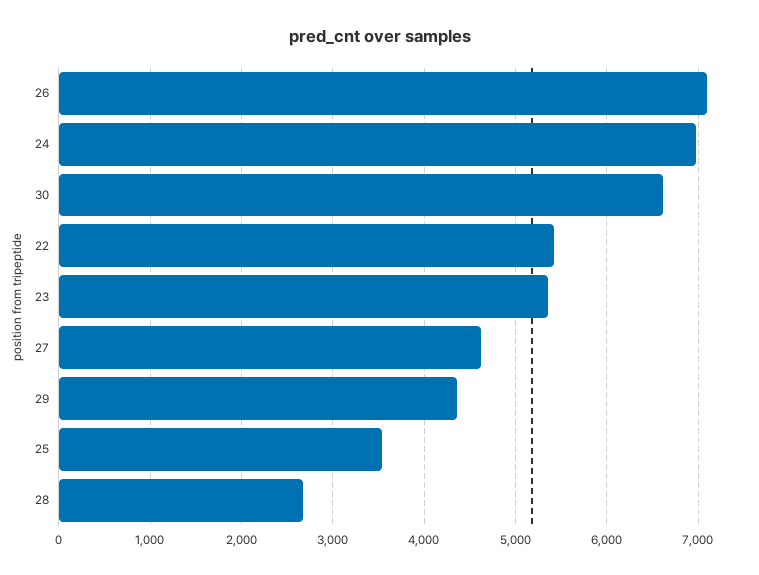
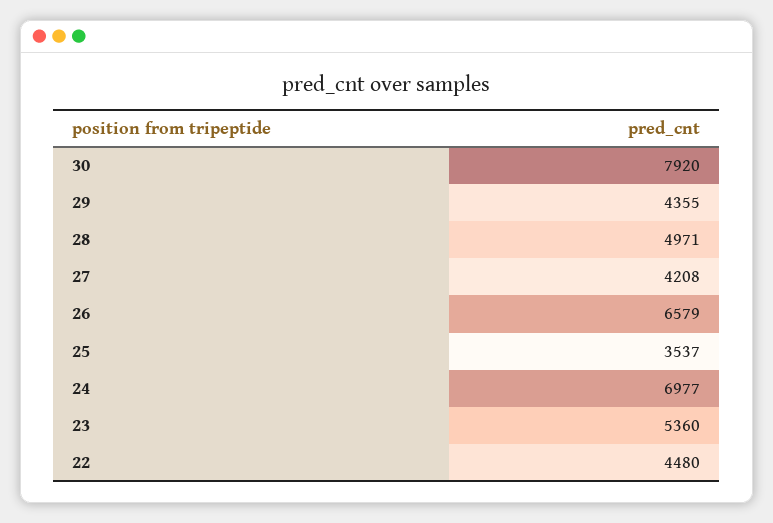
  {
-   "26": 7100,
+   "26": 6579,
    "24": 6977,
-   "30": 6600,
+   "30": 7920,
-   "22": 5400,
+   "22": 4480,
    "23": 5360,
-   "27": 4600,
+   "27": 4208,
    "29": 4355,
    "25": 3537,
-   "28": 2700
+   "28": 4971
  }

